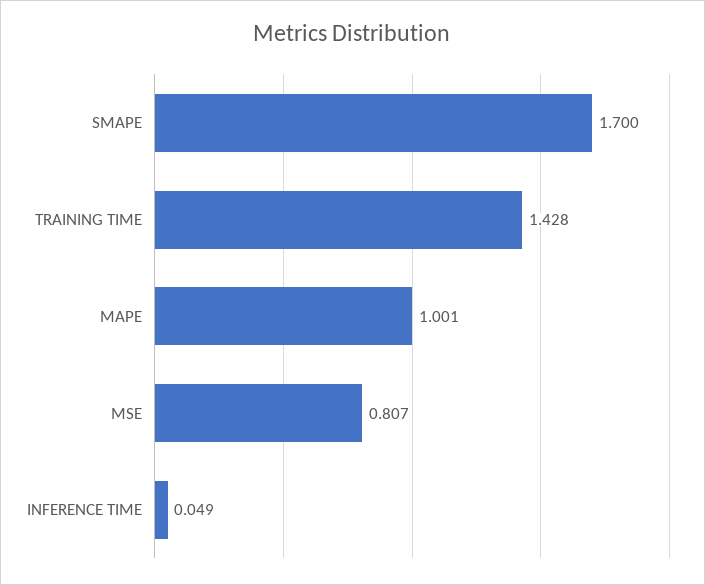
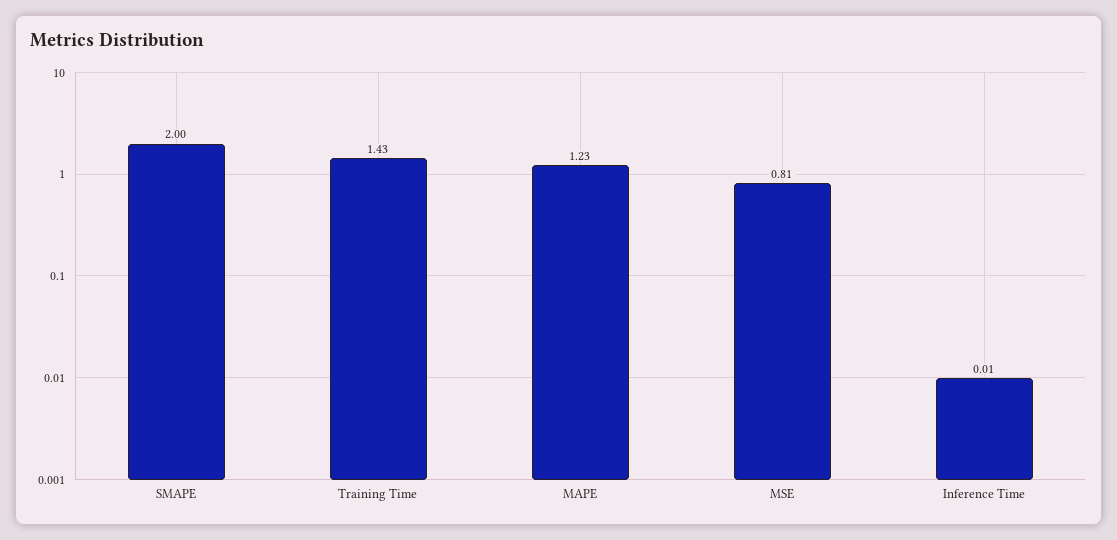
  {
-   "SMAPE": 1.7,
+   "SMAPE": 2,
    "TRAINING TIME": 1.428,
-   "MAPE": 1.001,
+   "MAPE": 1.23,
    "MSE": 0.807,
-   "INFERENCE TIME": 0.049
+   "INFERENCE TIME": 0.01
  }

